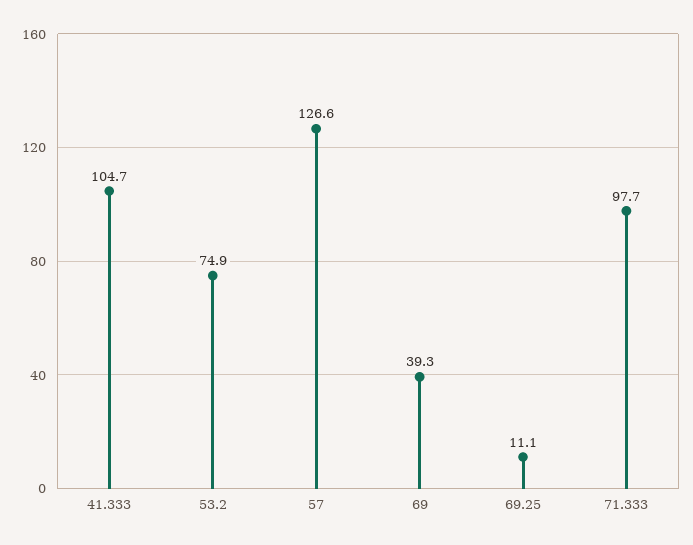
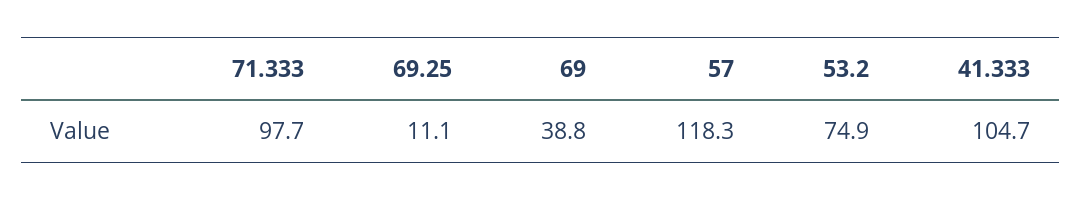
  {
    "41.333": 104.7,
    "53.2": 74.9,
-   "57": 126.6,
+   "57": 118.3,
-   "69": 39.3,
+   "69": 38.8,
    "69.25": 11.1,
    "71.333": 97.7
  }

